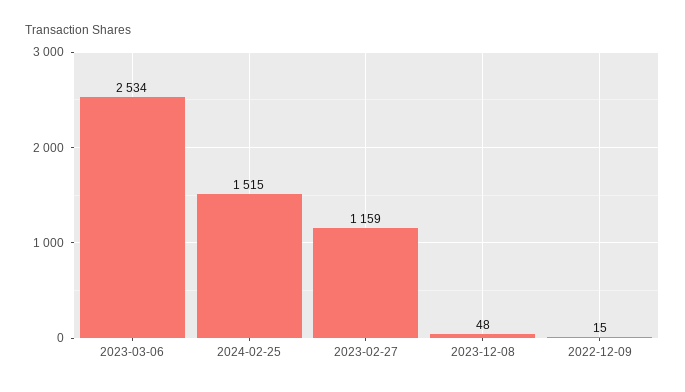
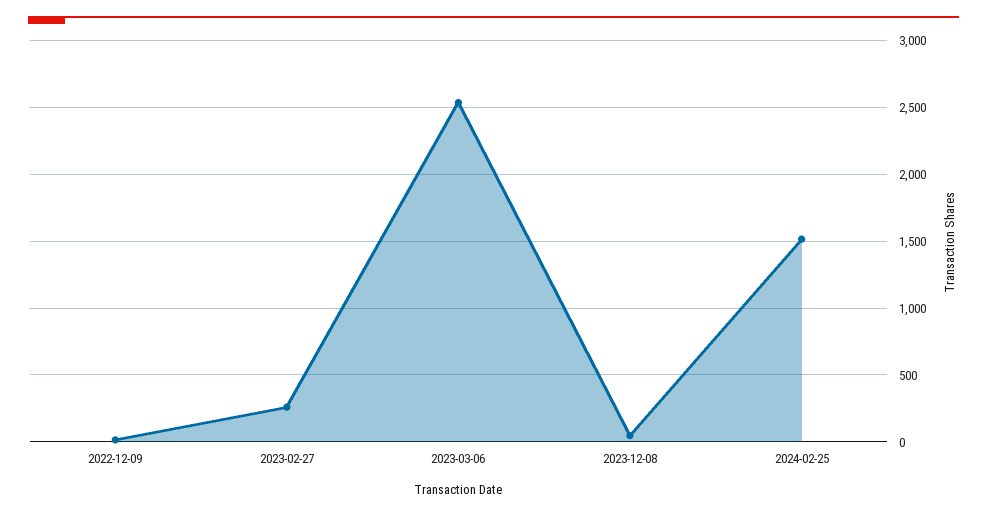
  {
    "2023-03-06": 2534,
    "2024-02-25": 1515,
-   "2023-02-27": 1159,
+   "2023-02-27": 250,
    "2023-12-08": 48,
    "2022-12-09": 15
  }

